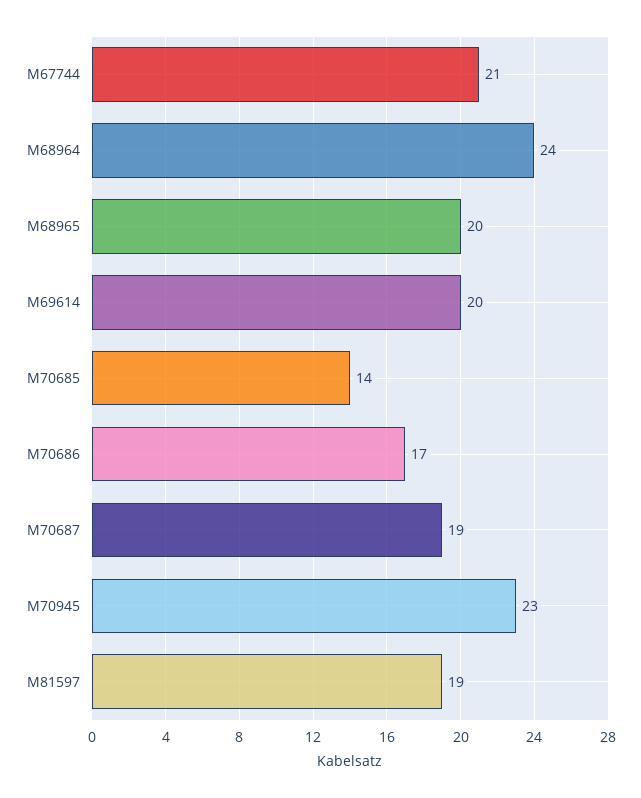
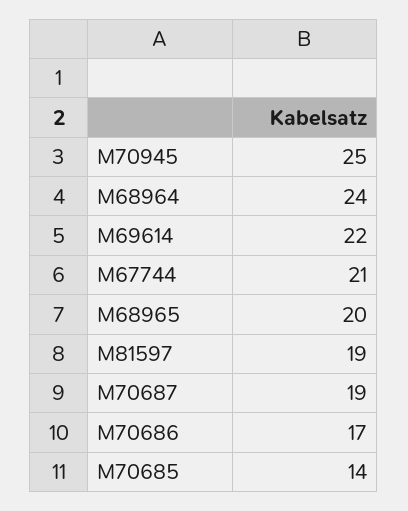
  {
    "M67744": 21,
    "M68964": 24,
    "M68965": 20,
-   "M69614": 20,
+   "M69614": 22,
    "M70685": 14,
    "M70686": 17,
    "M70687": 19,
-   "M70945": 23,
+   "M70945": 25,
    "M81597": 19
  }

